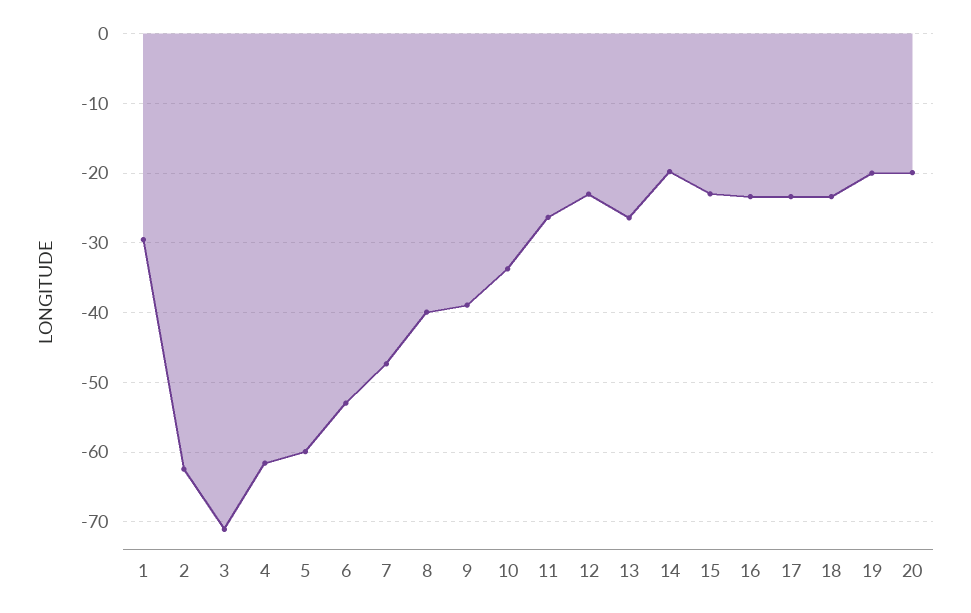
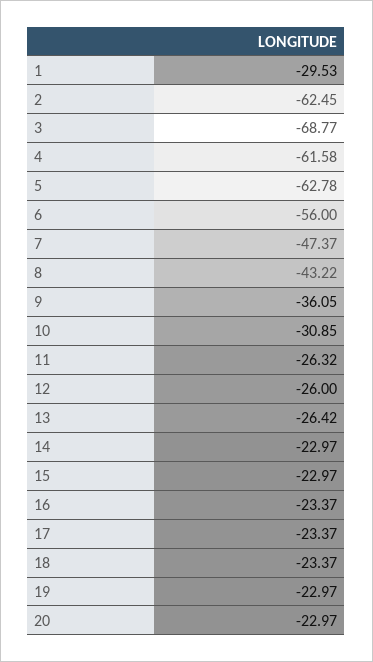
  {
    "1": -29.53,
    "2": -62.45,
-   "3": -71,
+   "3": -68.77,
    "4": -61.58,
-   "5": -60,
+   "5": -62.78,
-   "6": -53,
+   "6": -56,
    "7": -47.37,
-   "8": -40,
+   "8": -43.22,
-   "9": -39,
+   "9": -36.05,
-   "10": -34,
+   "10": -30.85,
    "11": -26.32,
-   "12": -23,
+   "12": -26,
    "13": -26.42,
-   "14": -20,
+   "14": -22.97,
    "15": -22.97,
    "16": -23.37,
    "17": -23.37,
    "18": -23.37,
-   "19": -20,
+   "19": -22.97,
-   "20": -20
+   "20": -22.97
  }

